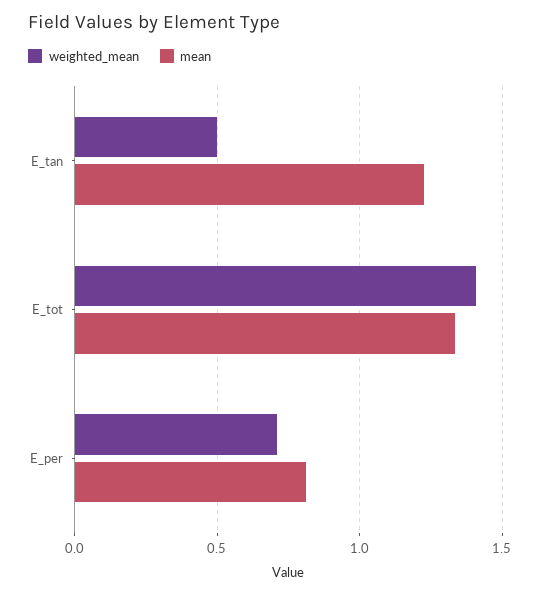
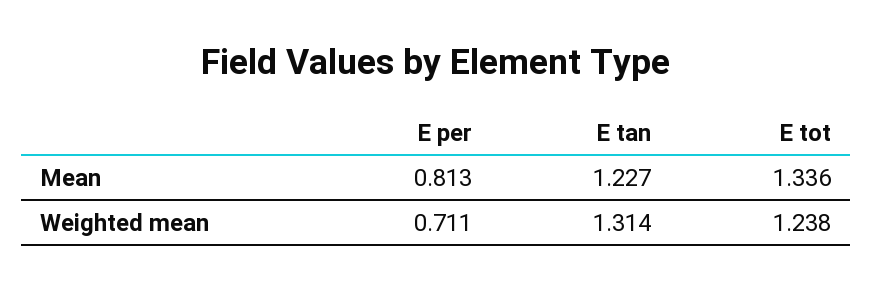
  {
    "weighted_mean": {
-     "E_tan": 0.5,
+     "E_tan": 1.314,
-     "E_tot": 1.4,
+     "E_tot": 1.238,
      "E_per": 0.711
    },
    "mean": {
      "E_tan": 1.227,
      "E_tot": 1.336,
      "E_per": 0.813
    }
  }

